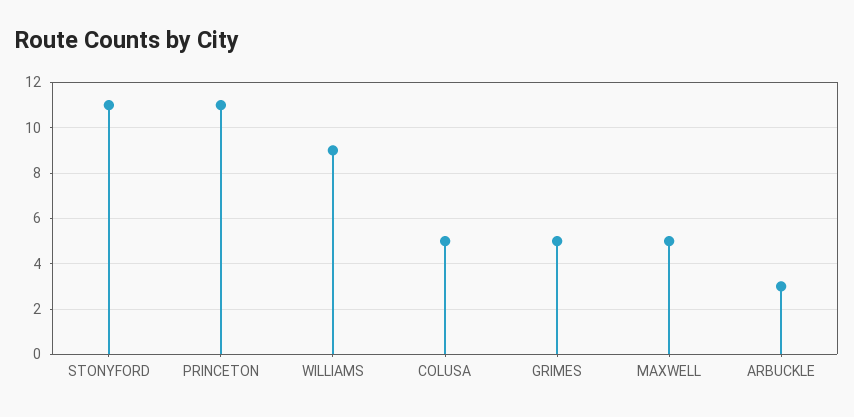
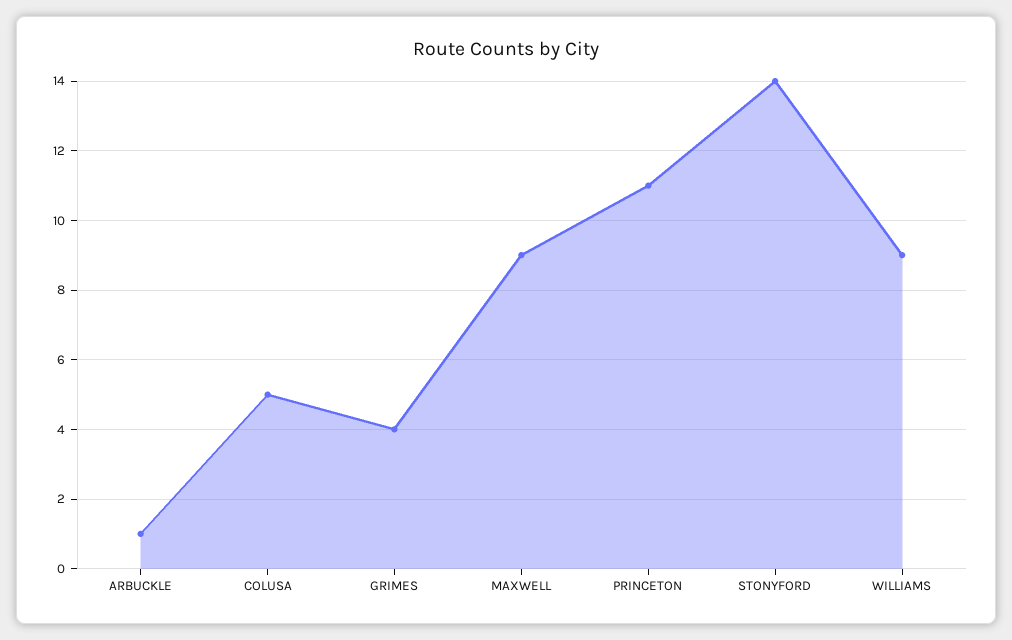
  {
-   "STONYFORD": 11,
+   "STONYFORD": 14,
    "PRINCETON": 11,
    "WILLIAMS": 9,
    "COLUSA": 5,
-   "GRIMES": 5,
+   "GRIMES": 4,
-   "MAXWELL": 5,
+   "MAXWELL": 9,
-   "ARBUCKLE": 3
+   "ARBUCKLE": 1
  }

